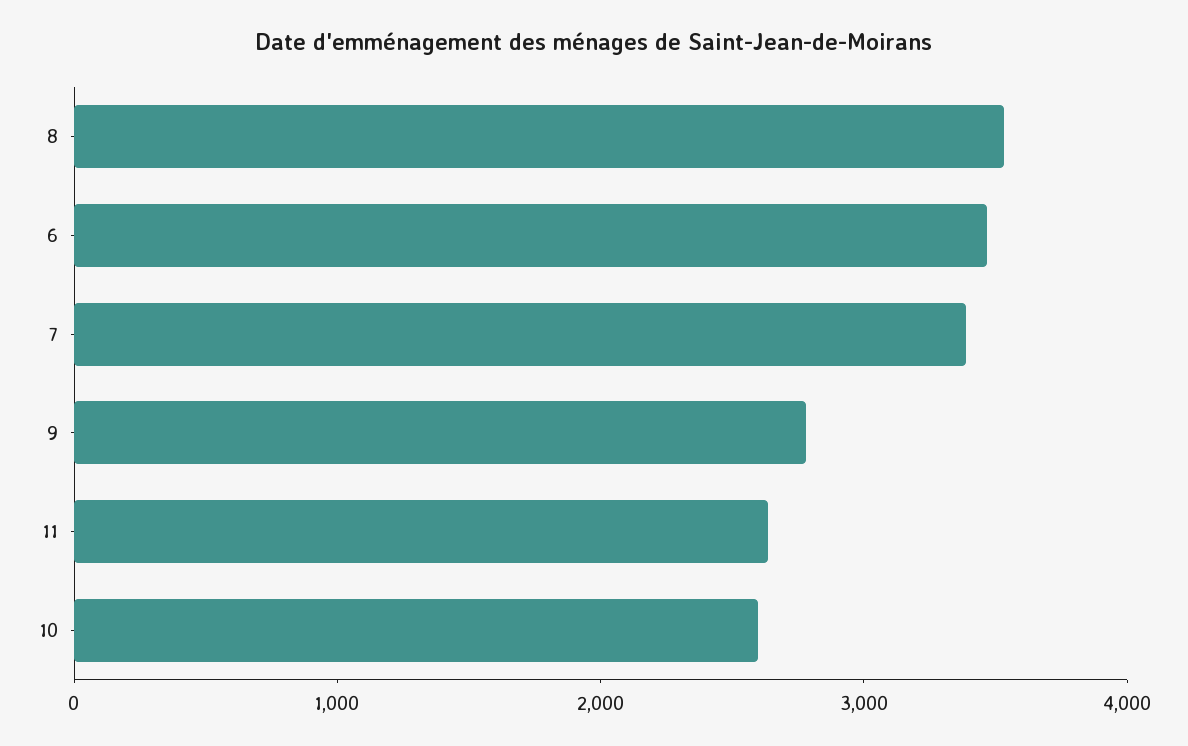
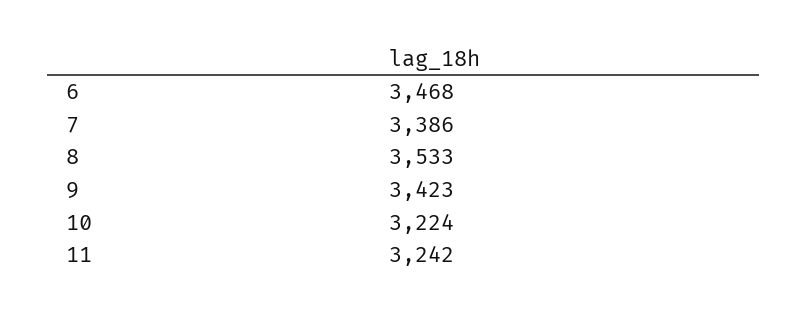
  {
    "8": 3533,
    "6": 3468,
    "7": 3386,
-   "9": 2800,
+   "9": 3423,
-   "11": 2600,
+   "11": 3242,
-   "10": 2600
+   "10": 3224
  }

